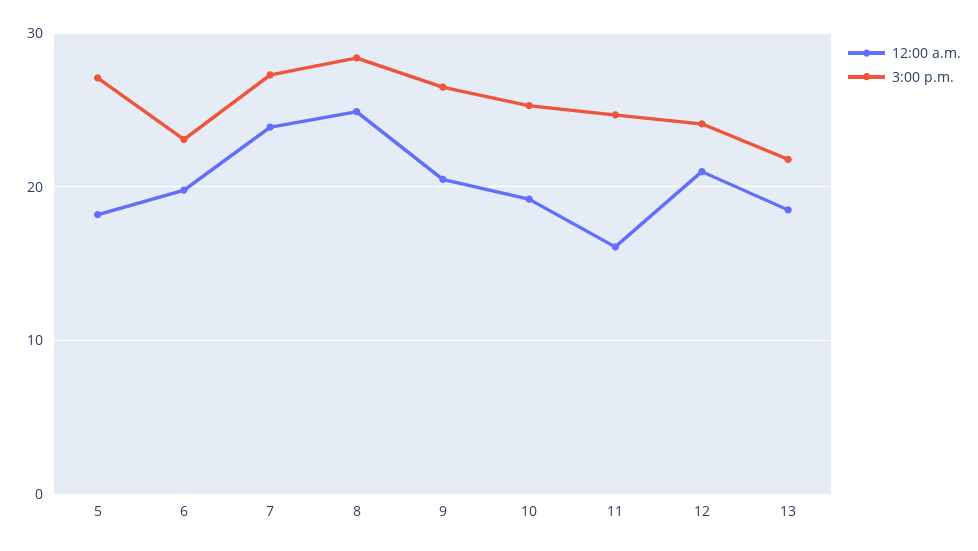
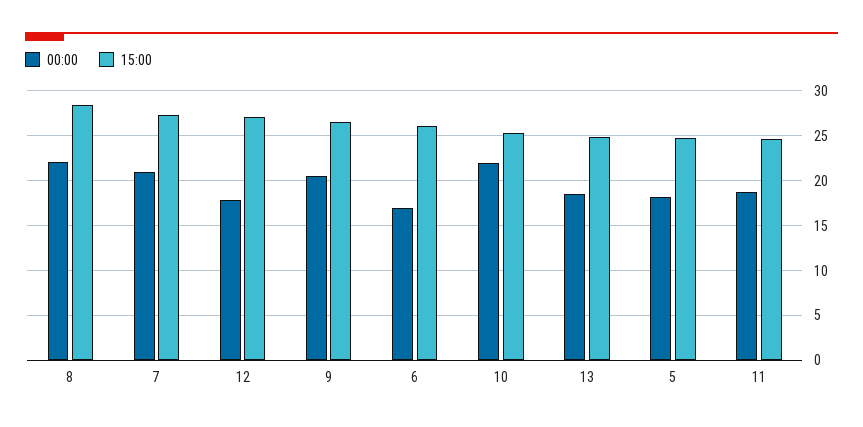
  {
    "12:00 a.m.": {
      "5": 18,
-     "6": 20,
+     "6": 17,
-     "7": 24,
+     "7": 21,
-     "8": 25,
+     "8": 22,
      "9": 21,
-     "10": 19,
+     "10": 22,
-     "11": 16,
+     "11": 19,
-     "12": 21,
+     "12": 18,
      "13": 19
    },
    "3:00 p.m.": {
-     "5": 27,
+     "5": 25,
-     "6": 23,
+     "6": 26,
      "7": 27,
      "8": 28,
      "9": 27,
      "10": 25,
      "11": 25,
-     "12": 24,
+     "12": 27,
-     "13": 22
+     "13": 25
    }
  }

